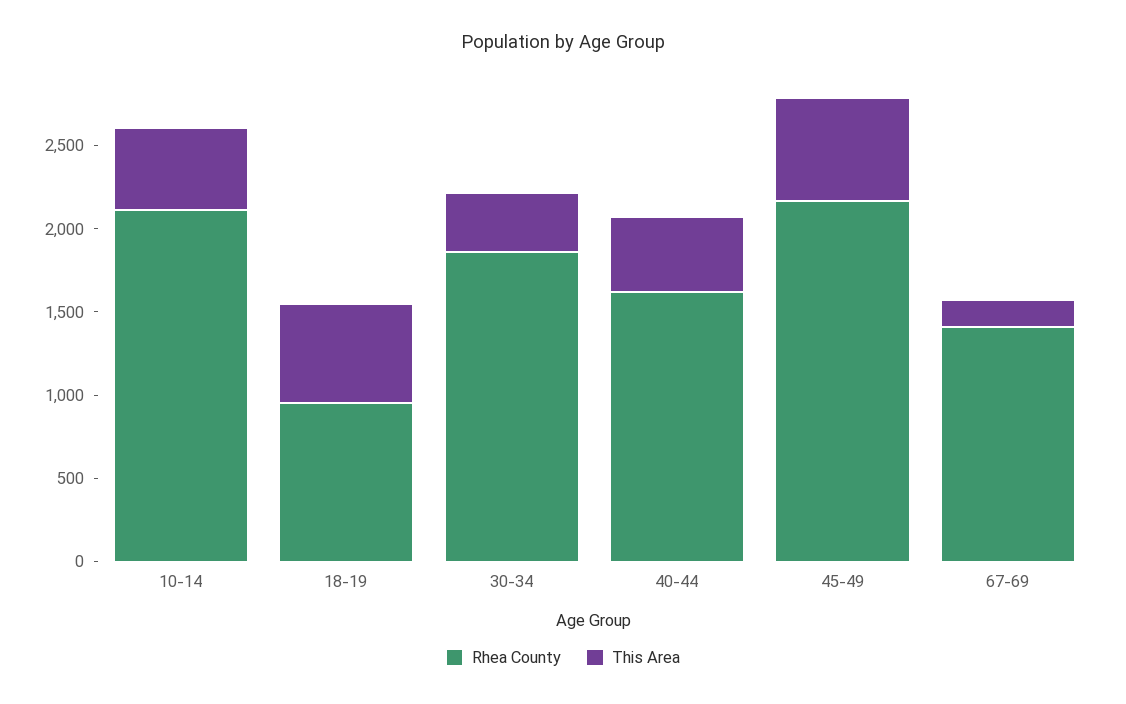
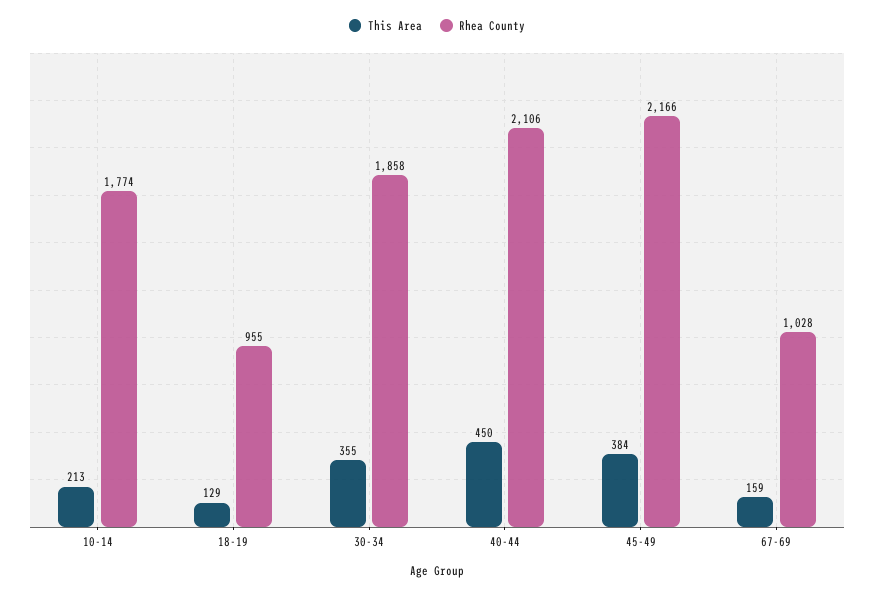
  {
    "Rhea County": {
-     "10-14": 2100,
+     "10-14": 1774,
      "18-19": 955,
      "30-34": 1858,
-     "40-44": 1600,
+     "40-44": 2106,
      "45-49": 2166,
-     "67-69": 1400
+     "67-69": 1028
    },
    "This Area": {
-     "10-14": 500,
+     "10-14": 213,
-     "18-19": 600,
+     "18-19": 129,
      "30-34": 355,
      "40-44": 450,
-     "45-49": 600,
+     "45-49": 384,
      "67-69": 159
    }
  }

